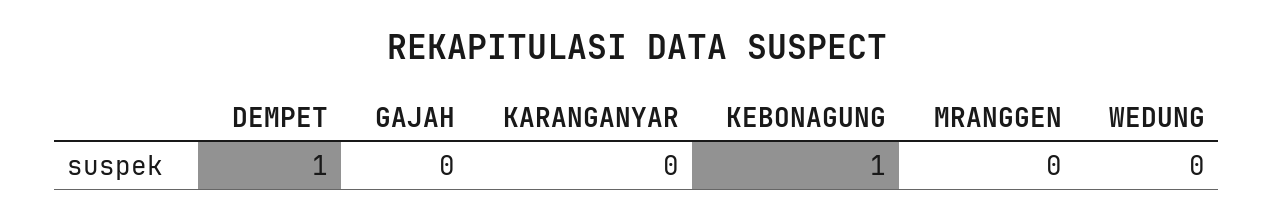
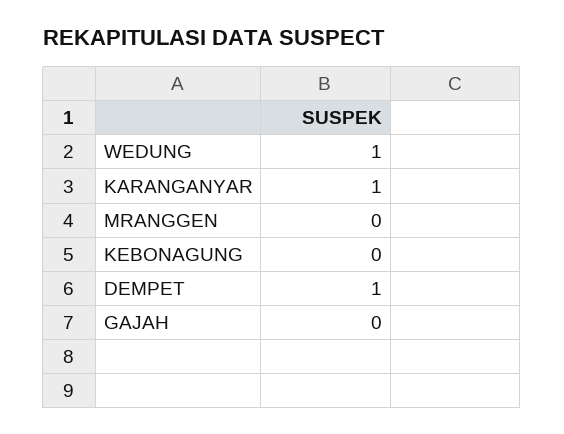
  {
    "DEMPET": 1,
    "GAJAH": 0,
-   "KARANGANYAR": 0,
+   "KARANGANYAR": 1,
-   "KEBONAGUNG": 1,
+   "KEBONAGUNG": 0,
    "MRANGGEN": 0,
-   "WEDUNG": 0
+   "WEDUNG": 1
  }

